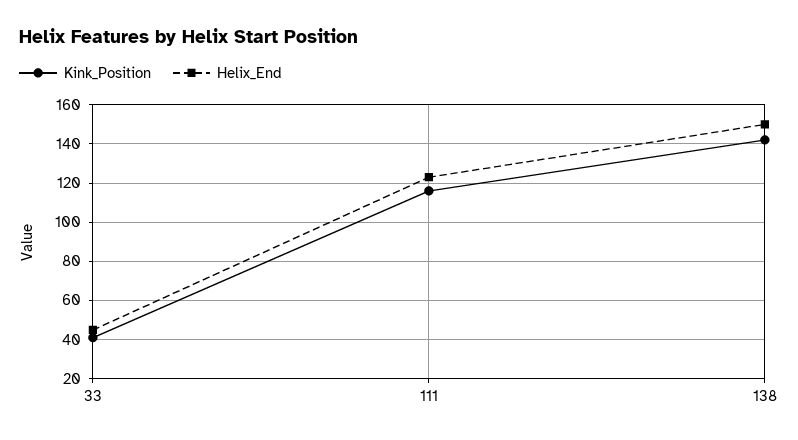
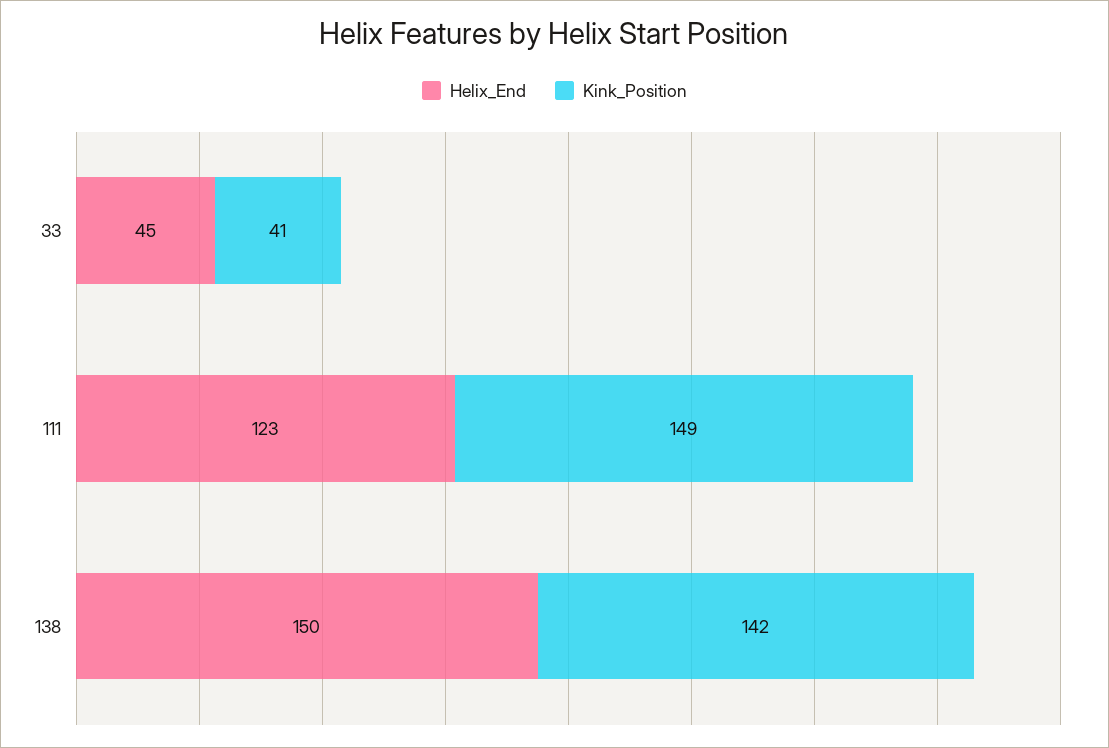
  {
    "Kink_Position": {
      "33": 41,
-     "111": 115,
+     "111": 149,
      "138": 142
    },
    "Helix_End": {
      "33": 45,
      "111": 123,
      "138": 150
    }
  }

